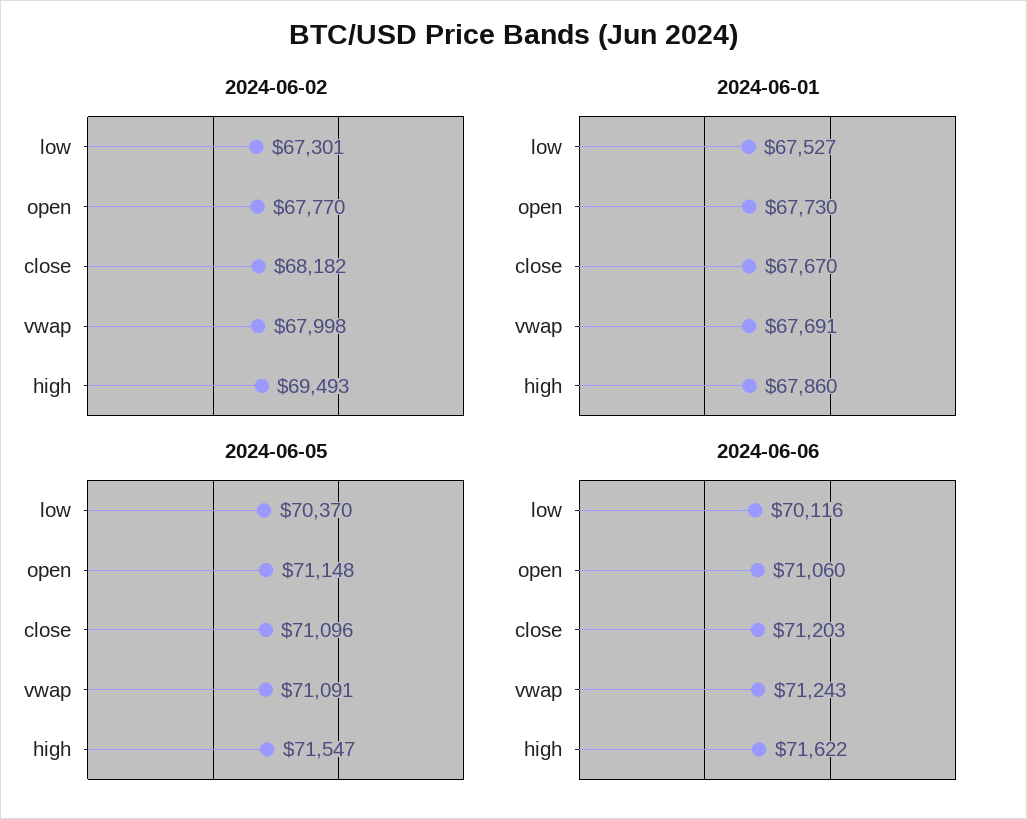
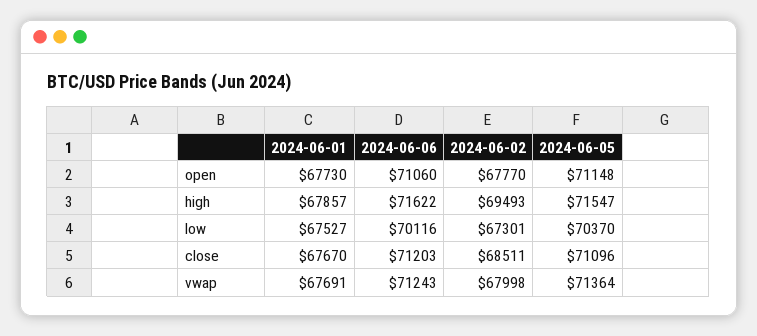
  {
    "2024-06-02": {
      "low": 67301,
      "open": 67770,
-     "close": 68182,
+     "close": 68511,
      "vwap": 67998,
      "high": 69493
    },
    "2024-06-01": {
      "low": 67527,
      "open": 67730,
      "close": 67670,
      "vwap": 67691,
-     "high": 67860
+     "high": 67857
    },
    "2024-06-05": {
      "low": 70370,
      "open": 71148,
      "close": 71096,
-     "vwap": 71091,
+     "vwap": 71364,
      "high": 71547
    },
    "2024-06-06": {
      "low": 70116,
      "open": 71060,
      "close": 71203,
      "vwap": 71243,
      "high": 71622
    }
  }

